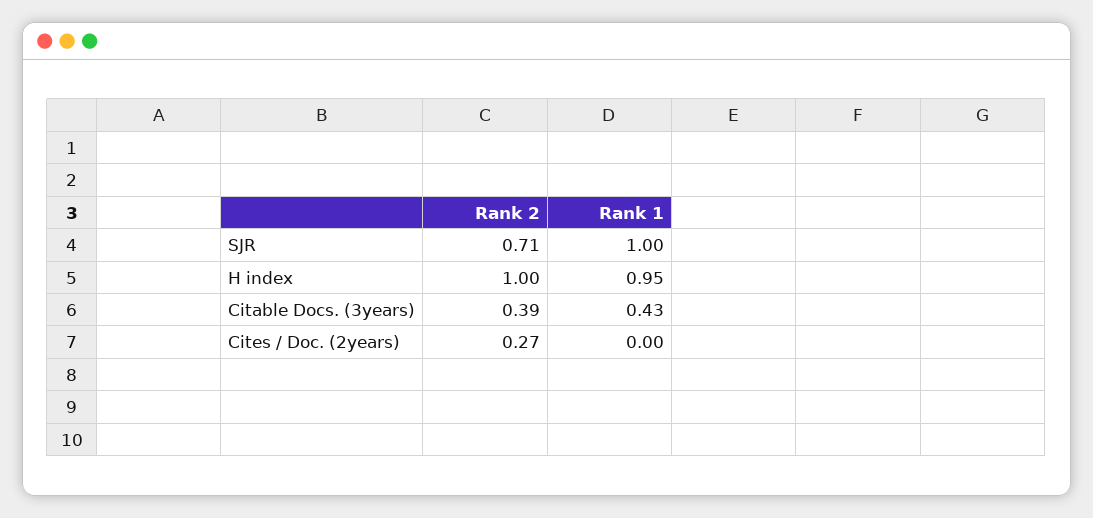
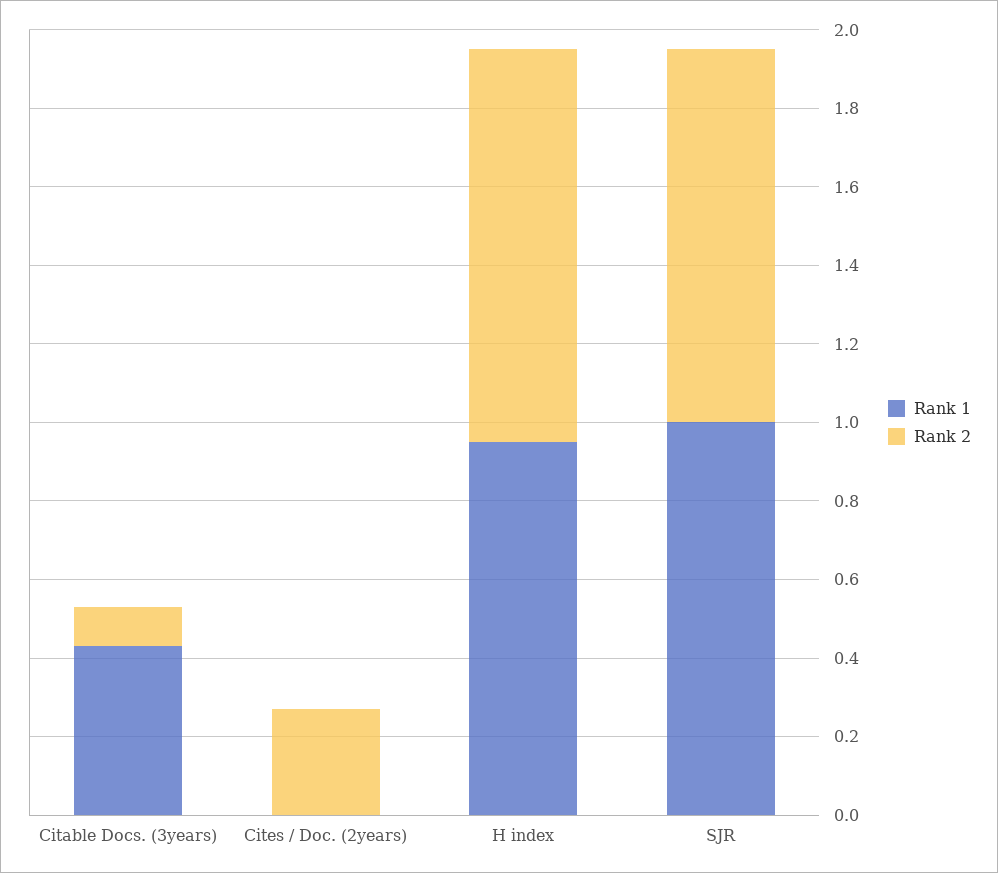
  {
    "Rank 2": {
-     "SJR": 0.71,
+     "SJR": 0.95,
      "H index": 1,
-     "Citable Docs. (3years)": 0.39,
+     "Citable Docs. (3years)": 0.1,
      "Cites / Doc. (2years)": 0.27
    },
    "Rank 1": {
      "SJR": 1,
      "H index": 0.95,
      "Citable Docs. (3years)": 0.43,
      "Cites / Doc. (2years)": 0
    }
  }

